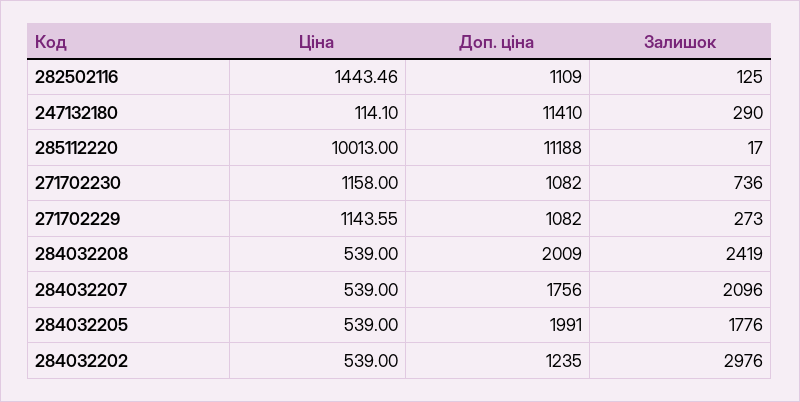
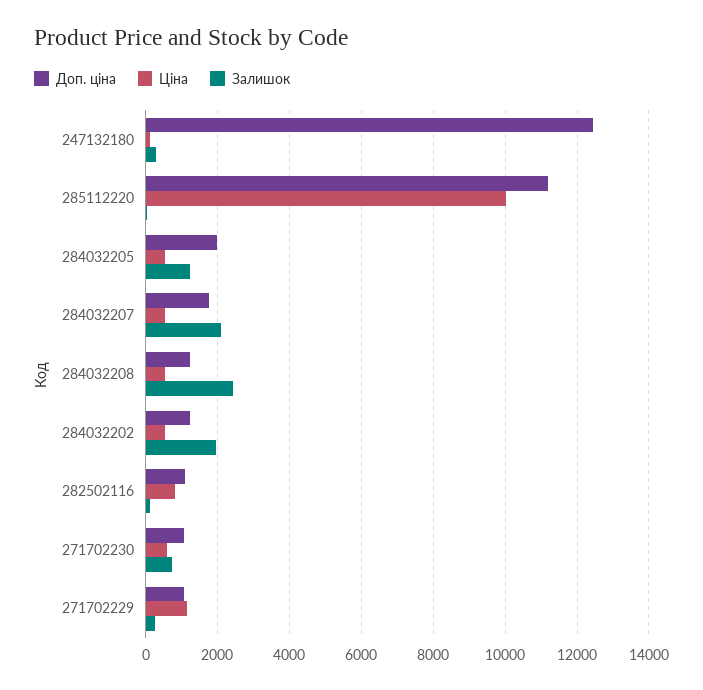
  {
    "Ціна": {
-     "282502116": 1443.46,
+     "282502116": 800,
      "247132180": 114.1,
      "285112220": 10013,
-     "271702230": 1158,
+     "271702230": 600,
      "271702229": 1143.55,
      "284032208": 539,
      "284032207": 539,
      "284032205": 539,
      "284032202": 539
    },
    "Доп. ціна": {
      "282502116": 1109,
-     "247132180": 11410,
+     "247132180": 12400,
      "285112220": 11188,
      "271702230": 1082,
      "271702229": 1082,
-     "284032208": 2009,
+     "284032208": 1200,
      "284032207": 1756,
      "284032205": 1991,
      "284032202": 1235
    },
    "Залишок": {
      "282502116": 125,
      "247132180": 290,
      "285112220": 17,
      "271702230": 736,
      "271702229": 273,
      "284032208": 2419,
      "284032207": 2096,
-     "284032205": 1776,
+     "284032205": 1200,
-     "284032202": 2976
+     "284032202": 2000
    }
  }

